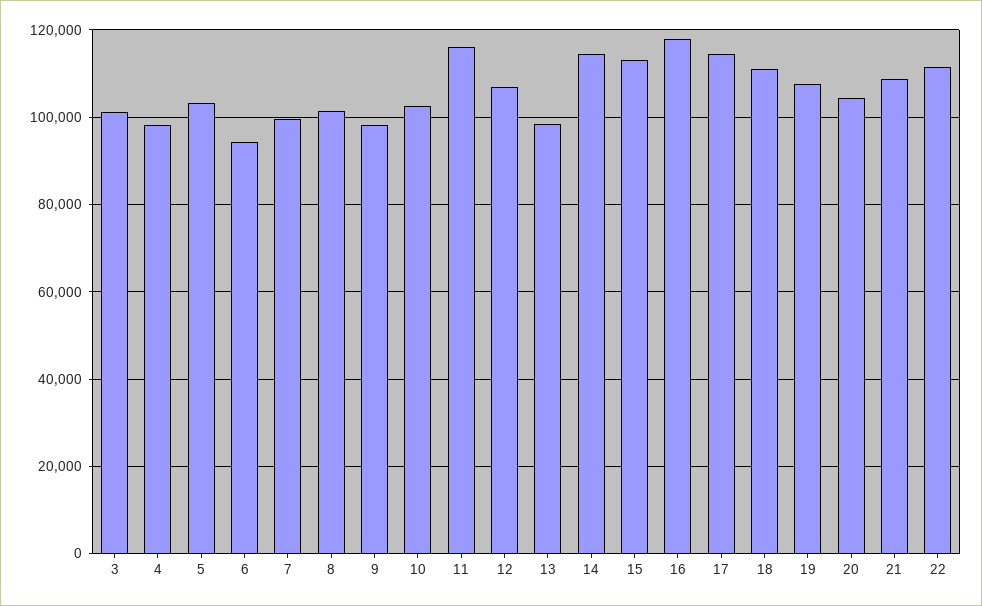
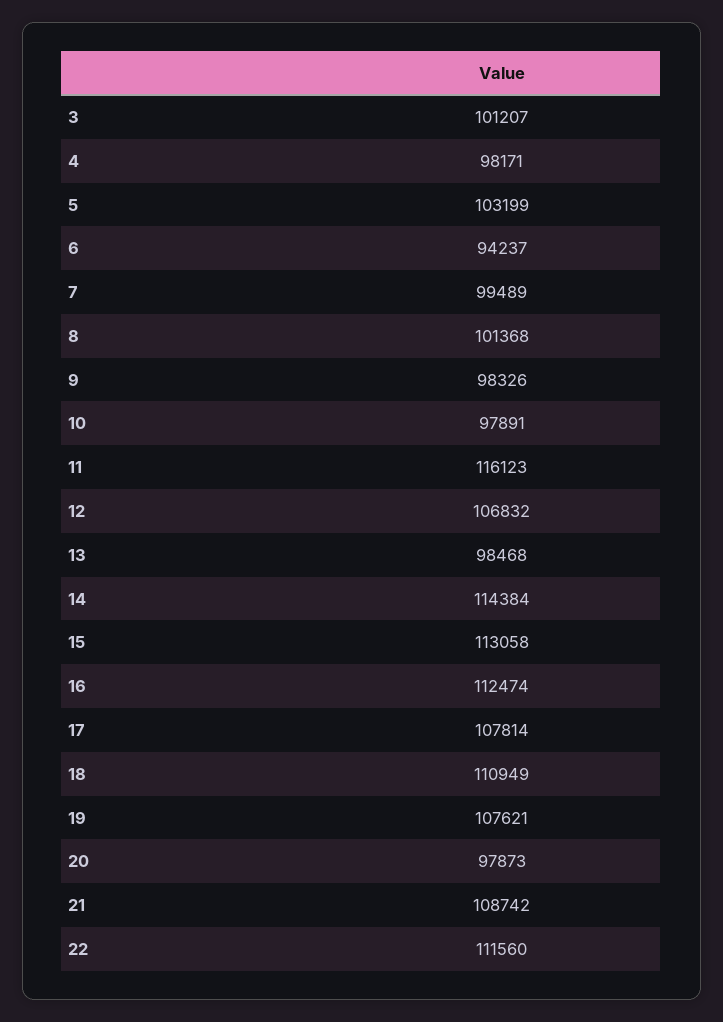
  {
    "3": 101207,
    "4": 98171,
    "5": 103199,
    "6": 94237,
    "7": 99489,
    "8": 101368,
    "9": 98326,
-   "10": 102000,
+   "10": 97891,
    "11": 116123,
    "12": 106832,
    "13": 98468,
    "14": 114384,
    "15": 113058,
-   "16": 118000,
+   "16": 112474,
-   "17": 114000,
+   "17": 107814,
    "18": 110949,
    "19": 107621,
-   "20": 104000,
+   "20": 97873,
    "21": 108742,
    "22": 111560
  }

